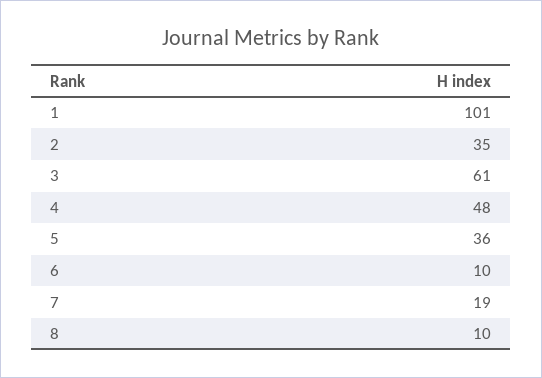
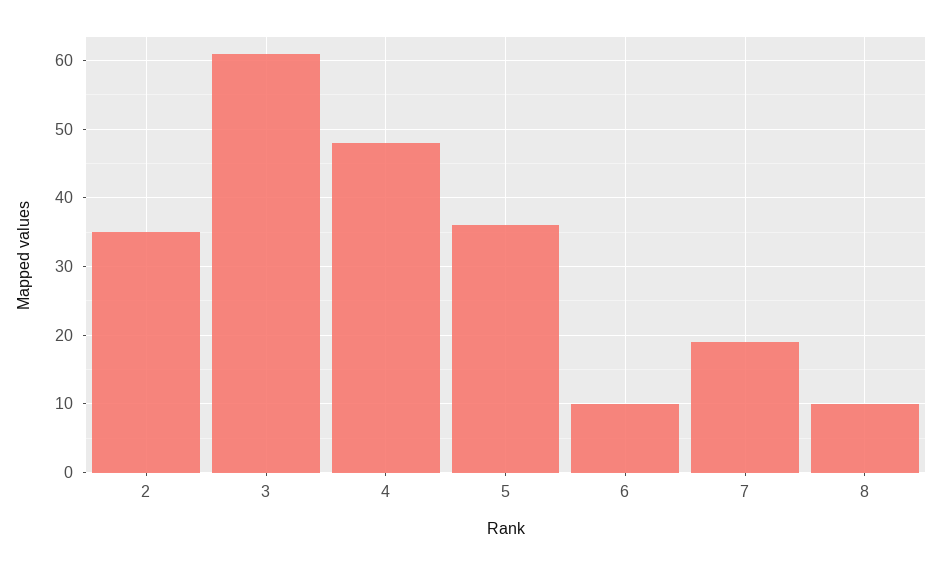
  {
-   "1": 101,
    "2": 35,
    "3": 61,
    "4": 48,
    "5": 36,
    "6": 10,
    "7": 19,
    "8": 10
  }

